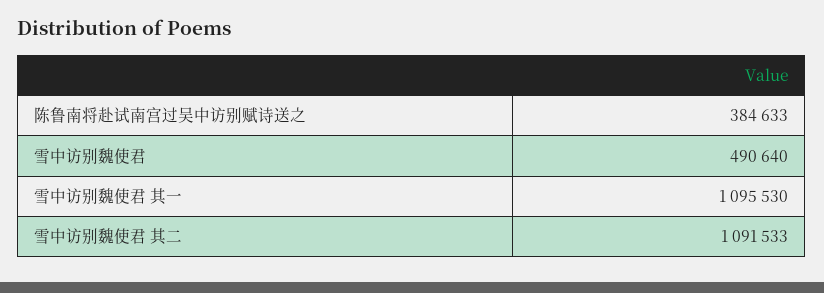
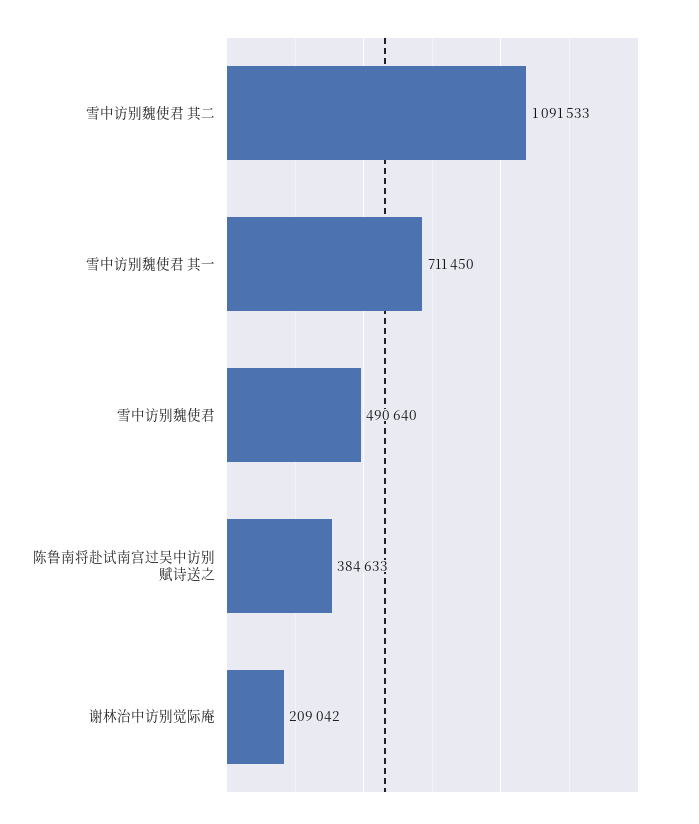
  {
    "陈鲁南将赴试南宫过吴中访别赋诗送之": 384633,
    "雪中访别魏使君": 490640,
-   "雪中访别魏使君 其一": 1095530,
+   "雪中访别魏使君 其一": 711450,
-   "雪中访别魏使君 其二": 1091533
+   "雪中访别魏使君 其二": 1091533,
+   "谢林治中访别觉际庵": 209042
  }

